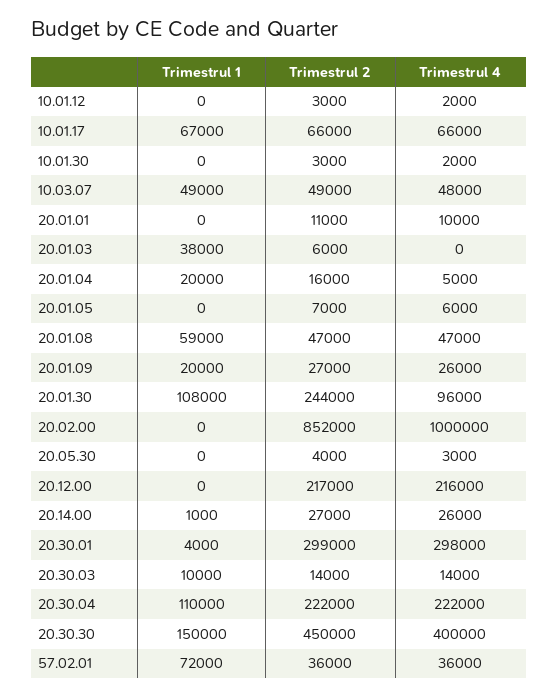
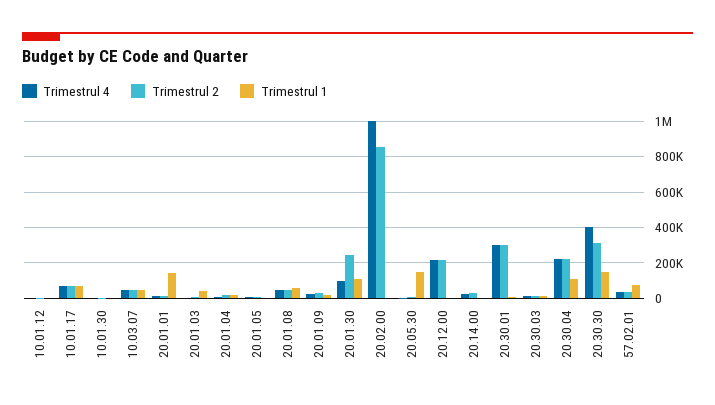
  {
    "Trimestrul 1": {
      "10.01.12": 0,
      "10.01.17": 67000,
      "10.01.30": 0,
      "10.03.07": 49000,
-     "20.01.01": 0,
+     "20.01.01": 150000,
      "20.01.03": 38000,
      "20.01.04": 20000,
      "20.01.05": 0,
      "20.01.08": 59000,
      "20.01.09": 20000,
      "20.01.30": 108000,
      "20.02.00": 0,
-     "20.05.30": 0,
+     "20.05.30": 150000,
      "20.12.00": 0,
      "20.14.00": 1000,
      "20.30.01": 4000,
      "20.30.03": 10000,
      "20.30.04": 110000,
      "20.30.30": 150000,
      "57.02.01": 72000
    },
    "Trimestrul 2": {
      "10.01.12": 3000,
      "10.01.17": 66000,
      "10.01.30": 3000,
      "10.03.07": 49000,
      "20.01.01": 11000,
      "20.01.03": 6000,
      "20.01.04": 16000,
      "20.01.05": 7000,
      "20.01.08": 47000,
      "20.01.09": 27000,
      "20.01.30": 244000,
      "20.02.00": 852000,
      "20.05.30": 4000,
      "20.12.00": 217000,
      "20.14.00": 27000,
      "20.30.01": 299000,
      "20.30.03": 14000,
      "20.30.04": 222000,
-     "20.30.30": 450000,
+     "20.30.30": 300000,
      "57.02.01": 36000
    },
    "Trimestrul 4": {
      "10.01.12": 2000,
      "10.01.17": 66000,
      "10.01.30": 2000,
      "10.03.07": 48000,
      "20.01.01": 10000,
      "20.01.03": 0,
      "20.01.04": 5000,
      "20.01.05": 6000,
      "20.01.08": 47000,
      "20.01.09": 26000,
      "20.01.30": 96000,
      "20.02.00": 1000000,
      "20.05.30": 3000,
      "20.12.00": 216000,
      "20.14.00": 26000,
      "20.30.01": 298000,
      "20.30.03": 14000,
      "20.30.04": 222000,
      "20.30.30": 400000,
      "57.02.01": 36000
    }
  }

